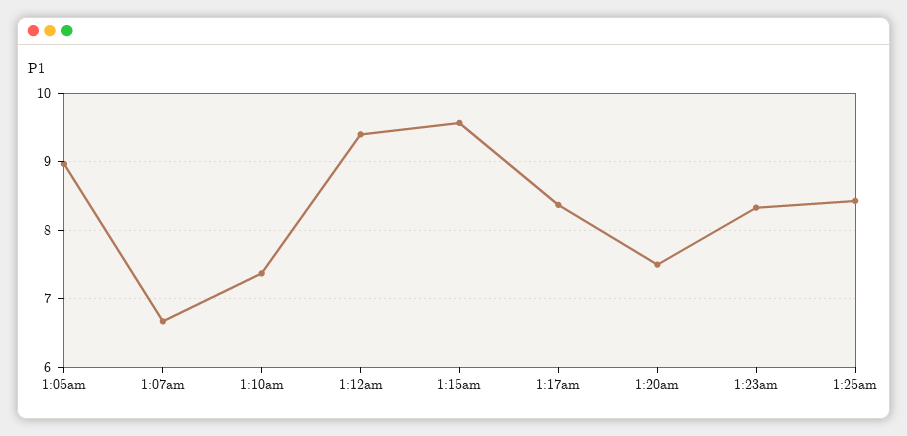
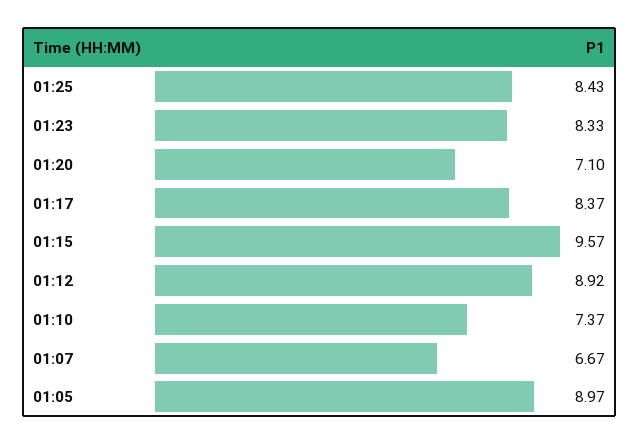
  {
    "1:05am": 8.97,
    "1:07am": 6.67,
    "1:10am": 7.37,
-   "1:12am": 9.4,
+   "1:12am": 8.92,
    "1:15am": 9.57,
    "1:17am": 8.37,
-   "1:20am": 7.5,
+   "1:20am": 7.1,
    "1:23am": 8.33,
    "1:25am": 8.43
  }

